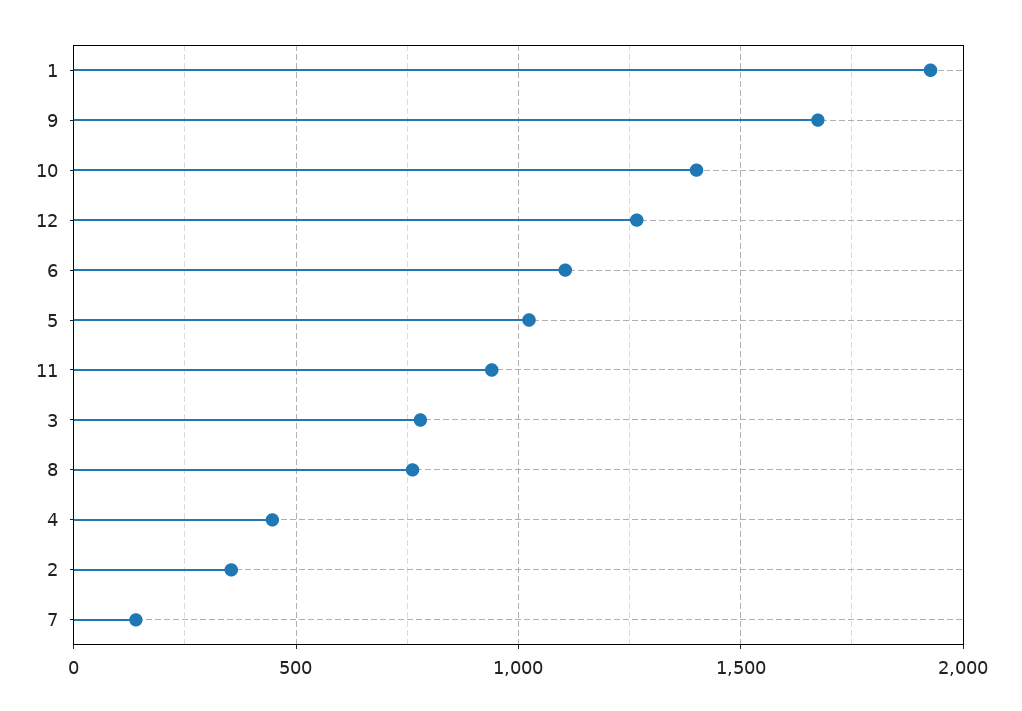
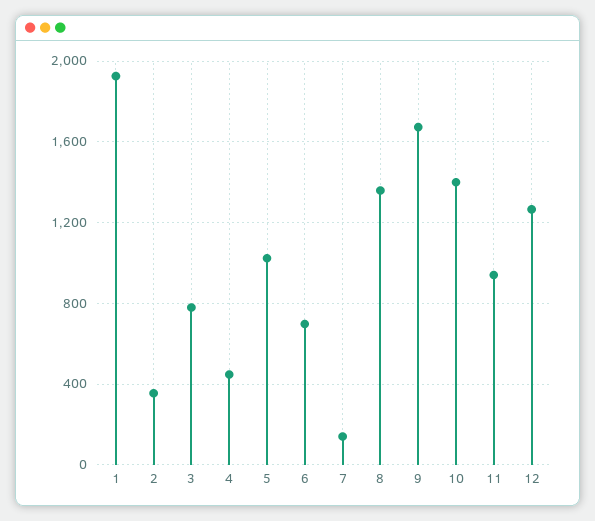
  {
    "1": 1950,
    "9": 1650,
    "10": 1400,
    "12": 1250,
-   "6": 1100,
+   "6": 700,
    "5": 1000,
    "11": 950,
    "3": 800,
-   "8": 750,
+   "8": 1350,
    "4": 450,
    "2": 350,
    "7": 150
  }

